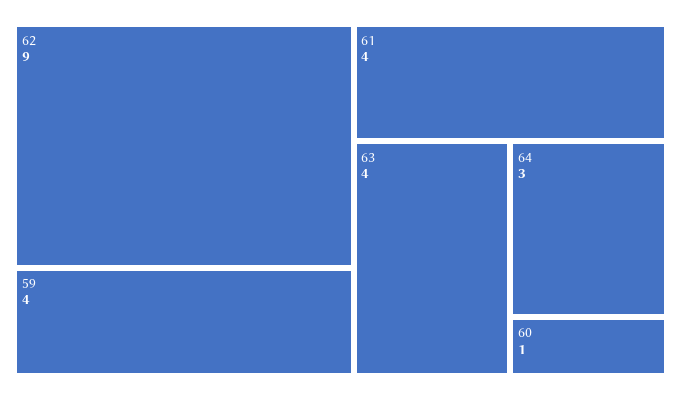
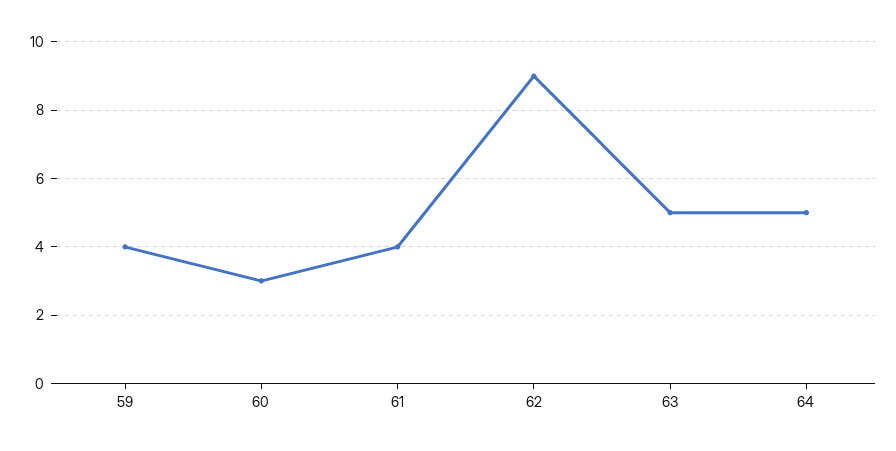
  {
    "62": 9,
    "59": 4,
    "61": 4,
-   "63": 4,
+   "63": 5,
-   "64": 3,
+   "64": 5,
-   "60": 1
+   "60": 3
  }

